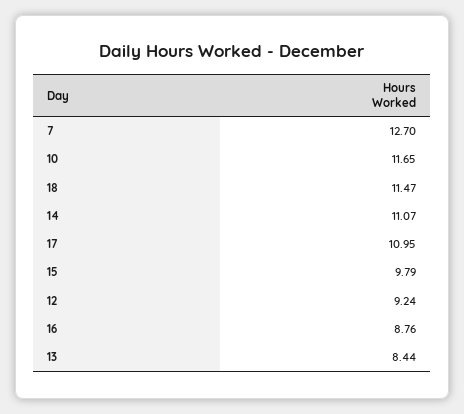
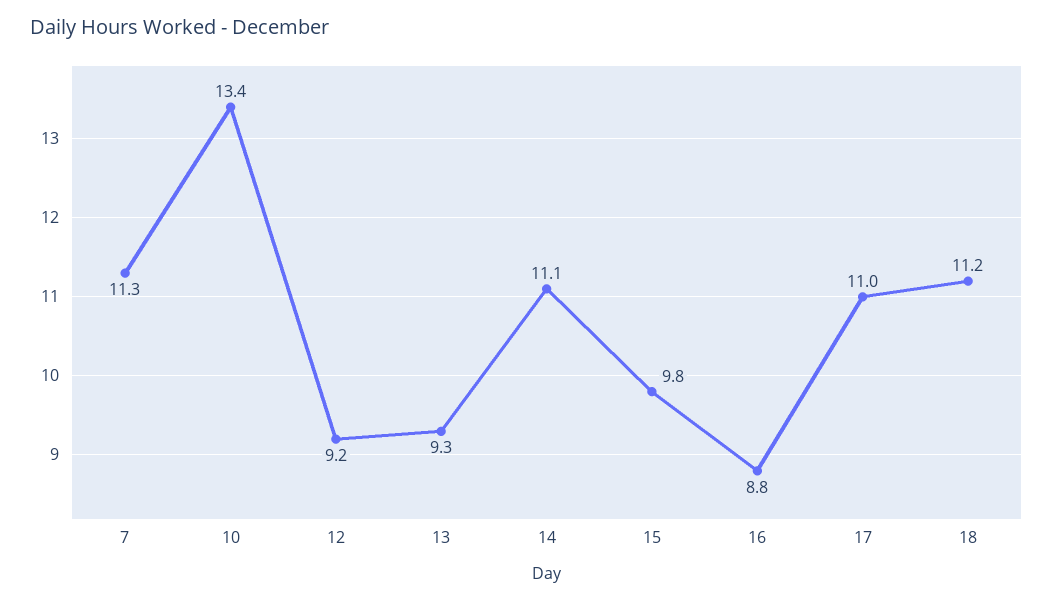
  {
-   "7": 12.7,
+   "7": 11.3,
-   "10": 11.65,
+   "10": 13.4,
-   "18": 11.47,
+   "18": 11.2,
    "14": 11.07,
    "17": 10.95,
    "15": 9.79,
    "12": 9.24,
    "16": 8.76,
-   "13": 8.44
+   "13": 9.3
  }

